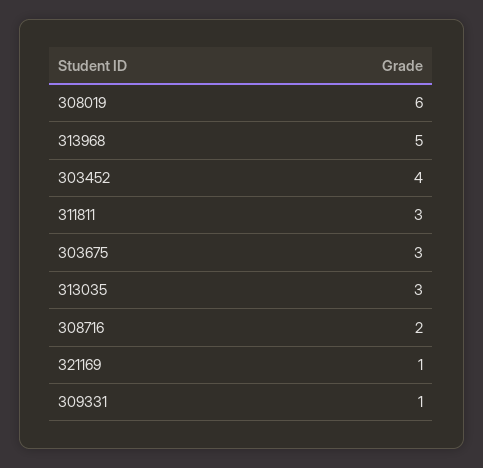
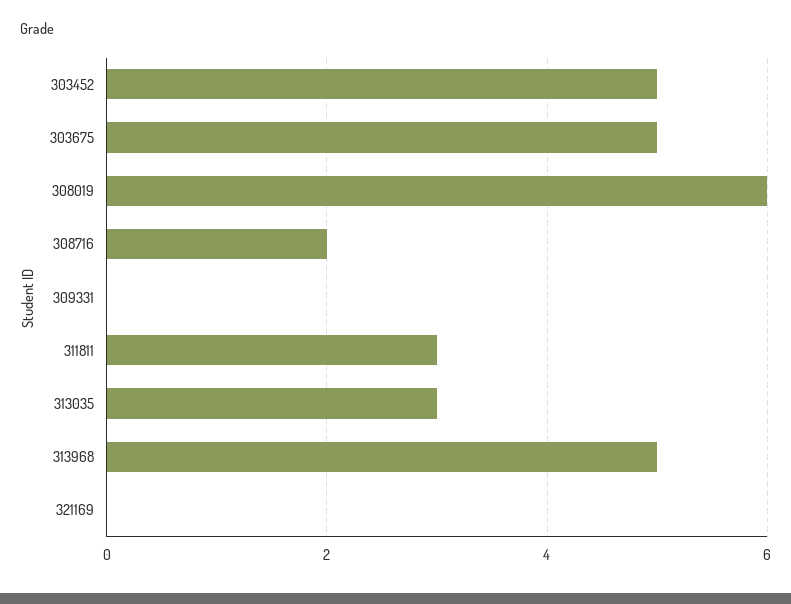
  {
    "308019": 6,
    "313968": 5,
-   "303452": 4,
+   "303452": 5,
    "311811": 3,
-   "303675": 3,
+   "303675": 5,
    "313035": 3,
    "308716": 2,
-   "321169": 1,
+   "321169": 0,
-   "309331": 1
+   "309331": 0
  }

